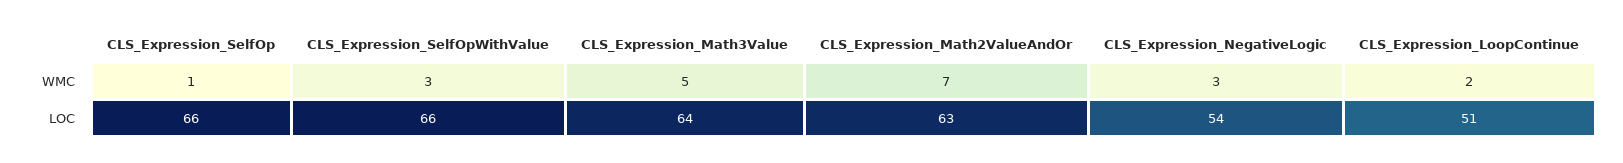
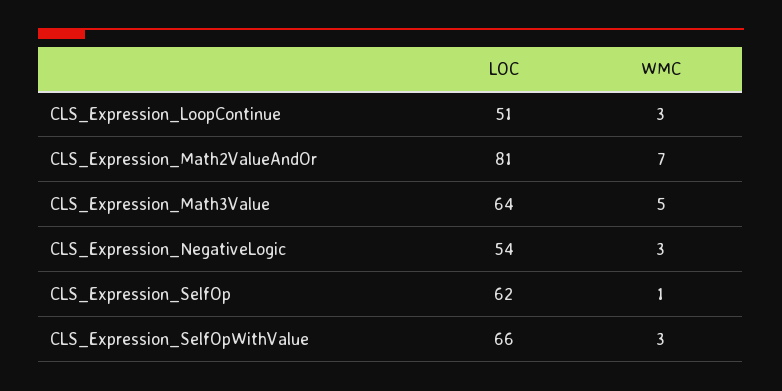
  {
    "CLS_Expression_SelfOp": {
      "WMC": 1,
-     "LOC": 66
+     "LOC": 62
    },
    "CLS_Expression_SelfOpWithValue": {
      "WMC": 3,
      "LOC": 66
    },
    "CLS_Expression_Math3Value": {
      "WMC": 5,
      "LOC": 64
    },
    "CLS_Expression_Math2ValueAndOr": {
      "WMC": 7,
-     "LOC": 63
+     "LOC": 81
    },
    "CLS_Expression_NegativeLogic": {
      "WMC": 3,
      "LOC": 54
    },
    "CLS_Expression_LoopContinue": {
-     "WMC": 2,
+     "WMC": 3,
      "LOC": 51
    }
  }

